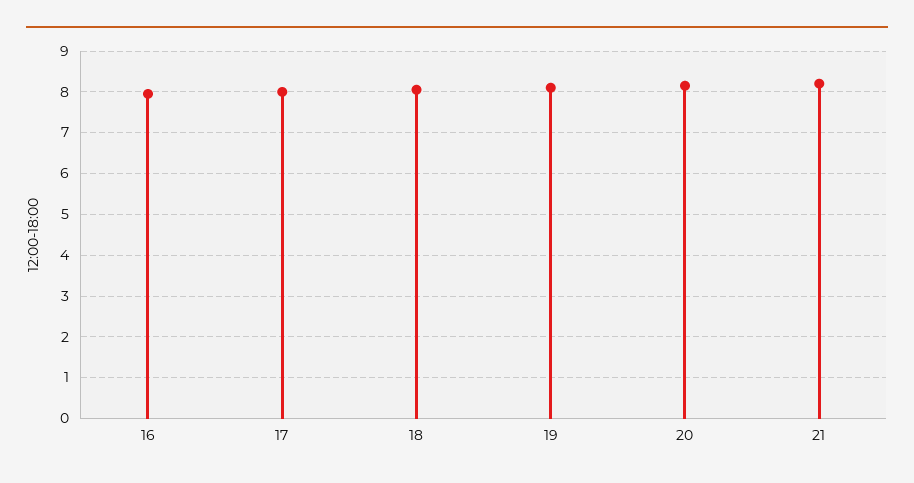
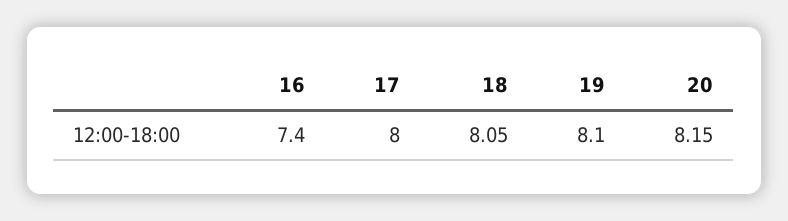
  {
-   "16": 8,
+   "16": 7.4,
    "17": 8,
    "18": 8.05,
    "19": 8.1,
-   "20": 8.15,
+   "20": 8.15
-   "21": 8.2
  }

